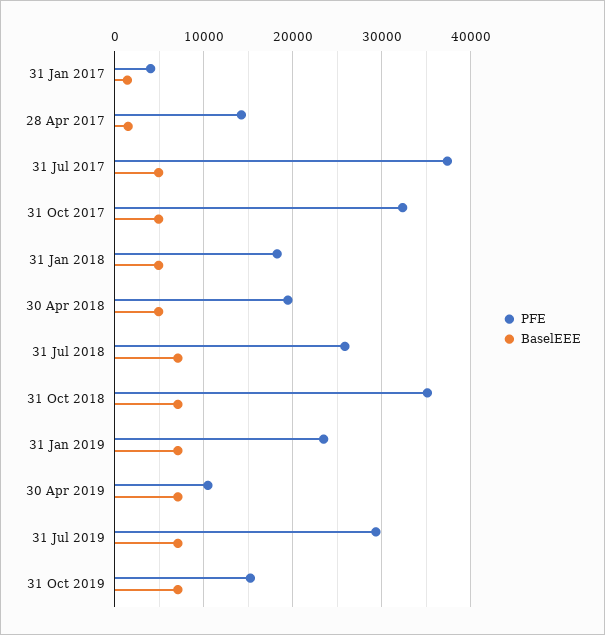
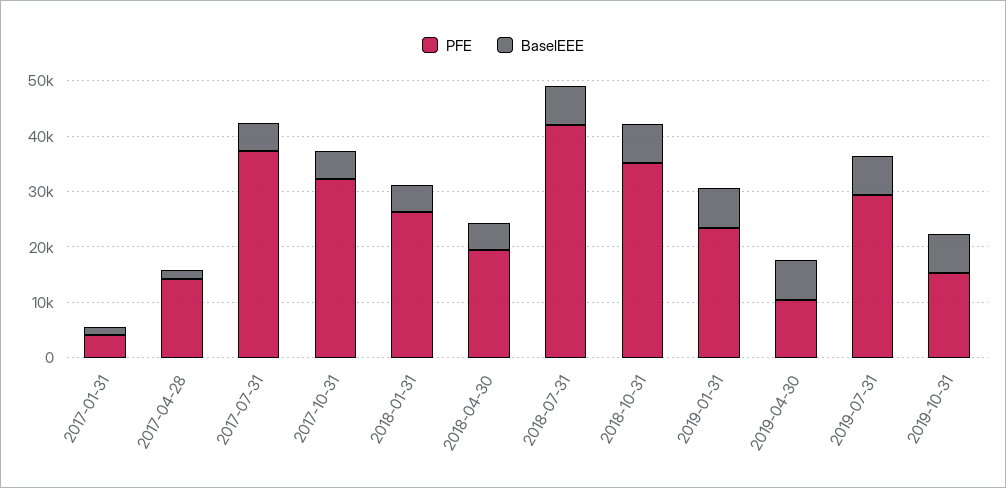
  {
    "PFE": {
      "31 Jan 2017": 4000,
      "28 Apr 2017": 14000,
      "31 Jul 2017": 37000,
      "31 Oct 2017": 32000,
-     "31 Jan 2018": 18000,
+     "31 Jan 2018": 26000,
      "30 Apr 2018": 19000,
-     "31 Jul 2018": 26000,
+     "31 Jul 2018": 42000,
      "31 Oct 2018": 35000,
      "31 Jan 2019": 23000,
      "30 Apr 2019": 10000,
      "31 Jul 2019": 29000,
      "31 Oct 2019": 15000
    },
    "BaselEEE": {
      "31 Jan 2017": 1000,
      "28 Apr 2017": 2000,
      "31 Jul 2017": 5000,
      "31 Oct 2017": 5000,
      "31 Jan 2018": 5000,
      "30 Apr 2018": 5000,
      "31 Jul 2018": 7000,
      "31 Oct 2018": 7000,
      "31 Jan 2019": 7000,
      "30 Apr 2019": 7000,
      "31 Jul 2019": 7000,
      "31 Oct 2019": 7000
    }
  }

